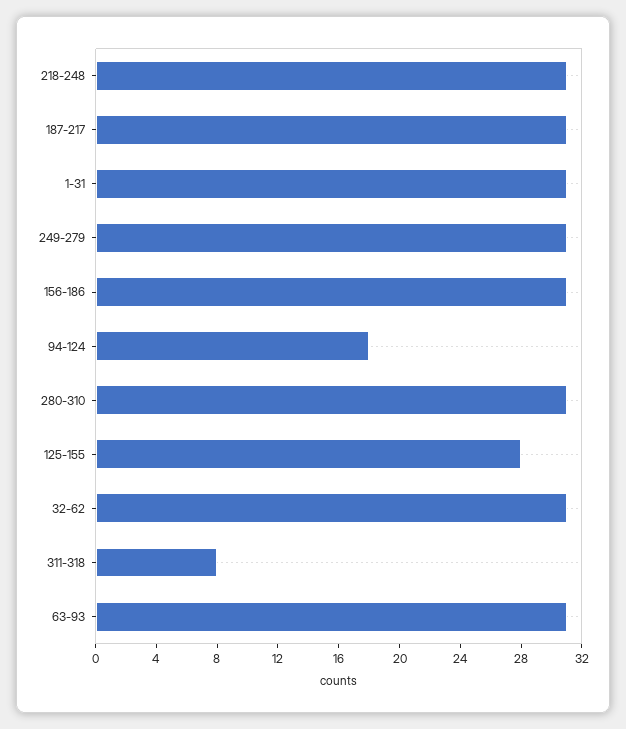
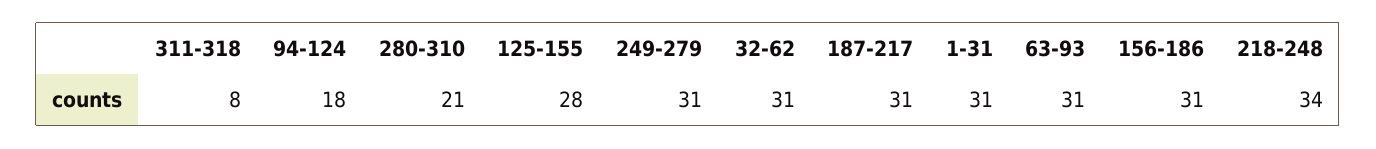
  {
-   "218-248": 31,
+   "218-248": 34,
    "187-217": 31,
    "1-31": 31,
    "249-279": 31,
    "156-186": 31,
    "94-124": 18,
-   "280-310": 31,
+   "280-310": 21,
    "125-155": 28,
    "32-62": 31,
    "311-318": 8,
    "63-93": 31
  }

